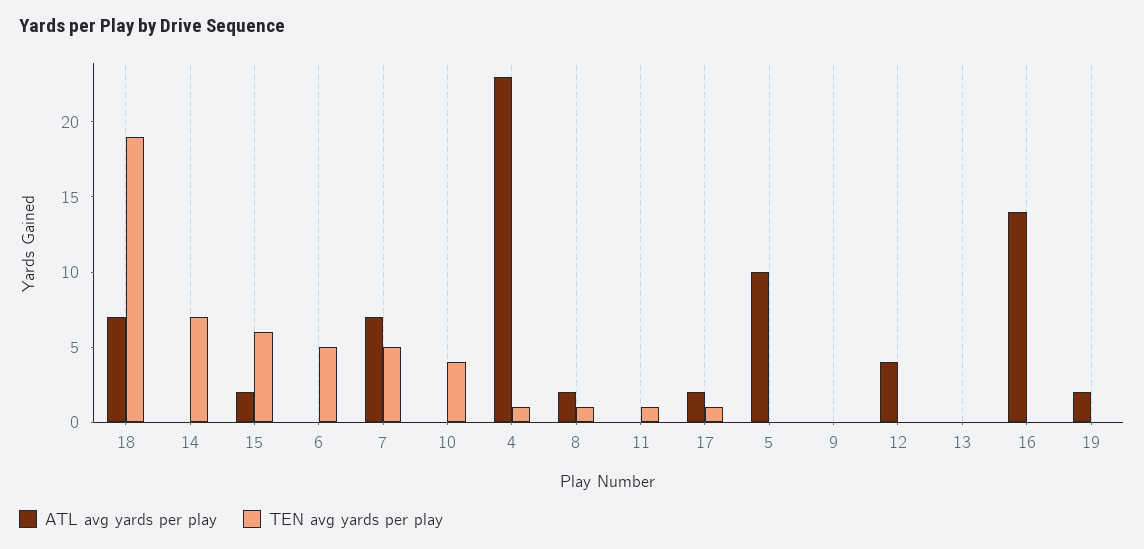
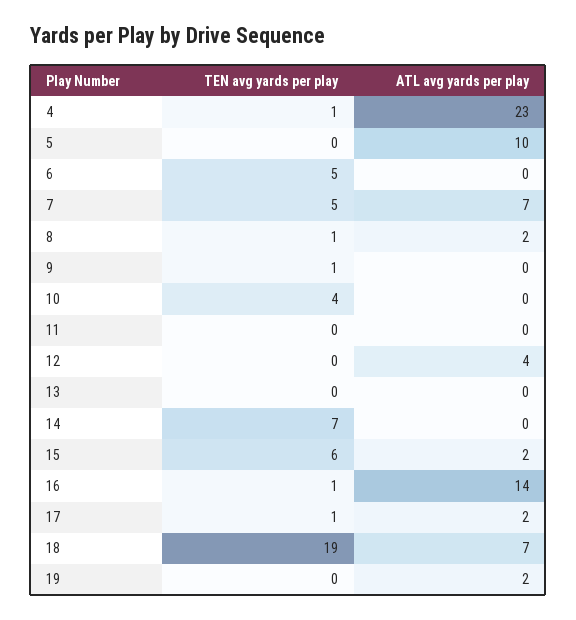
  {
    "ATL avg yards per play": {
      "18": 7,
      "14": 0,
      "15": 2,
      "6": 0,
      "7": 7,
      "10": 0,
      "4": 23,
      "8": 2,
      "11": 0,
      "17": 2,
      "5": 10,
      "9": 0,
      "12": 4,
      "13": 0,
      "16": 14,
      "19": 2
    },
    "TEN avg yards per play": {
      "18": 19,
      "14": 7,
      "15": 6,
      "6": 5,
      "7": 5,
      "10": 4,
      "4": 1,
      "8": 1,
-     "11": 1,
+     "11": 0,
      "17": 1,
      "5": 0,
-     "9": 0,
+     "9": 1,
      "12": 0,
      "13": 0,
-     "16": 0,
+     "16": 1,
      "19": 0
    }
  }

